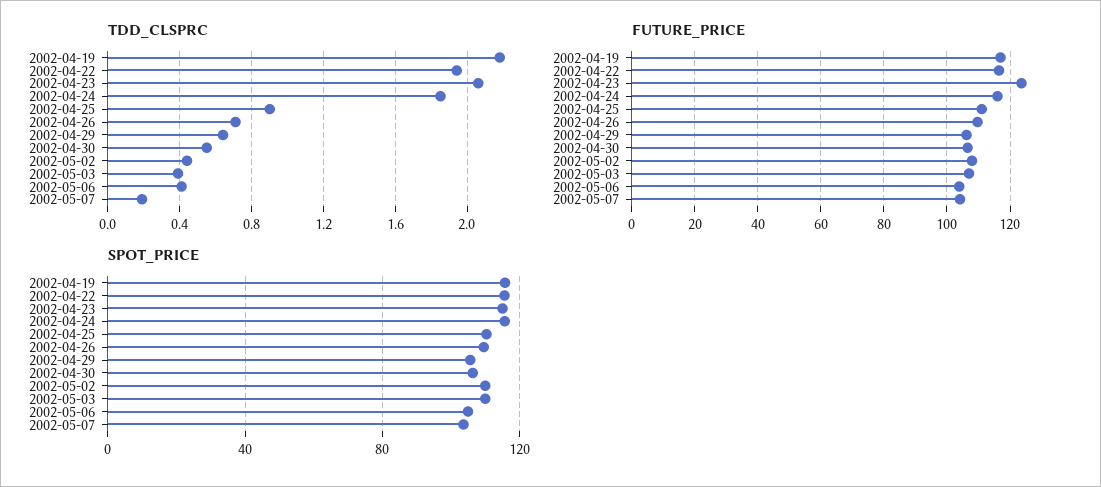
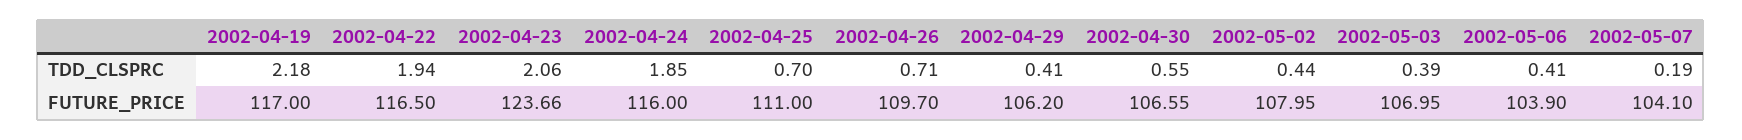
  {
    "TDD_CLSPRC": {
      "2002-04-19": 2.18,
      "2002-04-22": 1.94,
      "2002-04-23": 2.06,
      "2002-04-24": 1.85,
-     "2002-04-25": 0.9,
+     "2002-04-25": 0.7,
      "2002-04-26": 0.71,
-     "2002-04-29": 0.65,
+     "2002-04-29": 0.41,
      "2002-04-30": 0.55,
      "2002-05-02": 0.44,
      "2002-05-03": 0.39,
      "2002-05-06": 0.41,
      "2002-05-07": 0.19
    },
    "FUTURE_PRICE": {
      "2002-04-19": 117,
      "2002-04-22": 116.5,
      "2002-04-23": 123.66,
      "2002-04-24": 116,
      "2002-04-25": 111,
      "2002-04-26": 109.7,
      "2002-04-29": 106.2,
      "2002-04-30": 106.55,
      "2002-05-02": 107.95,
      "2002-05-03": 106.95,
      "2002-05-06": 103.9,
      "2002-05-07": 104.1
-   },
+   }
-   "SPOT_PRICE": {
-     "2002-04-19": 115,
-     "2002-04-22": 115,
-     "2002-04-23": 115,
-     "2002-04-24": 115,
-     "2002-04-25": 110,
-     "2002-04-26": 110,
-     "2002-04-29": 105,
-     "2002-04-30": 105,
-     "2002-05-02": 110,
-     "2002-05-03": 110,
-     "2002-05-06": 105,
-     "2002-05-07": 105
-   }
  }

